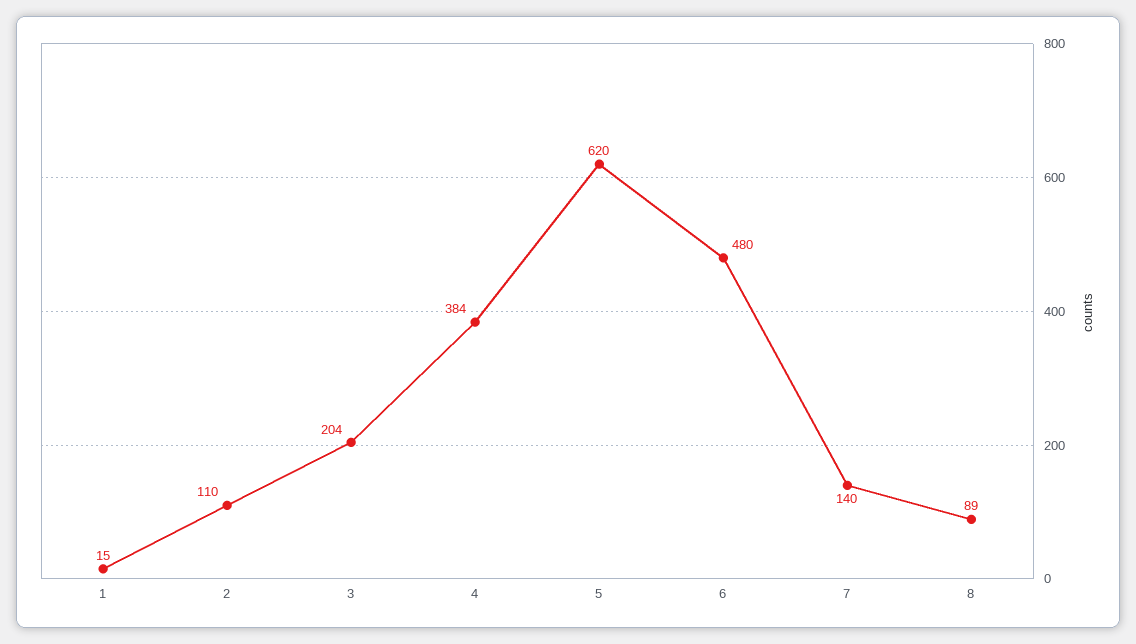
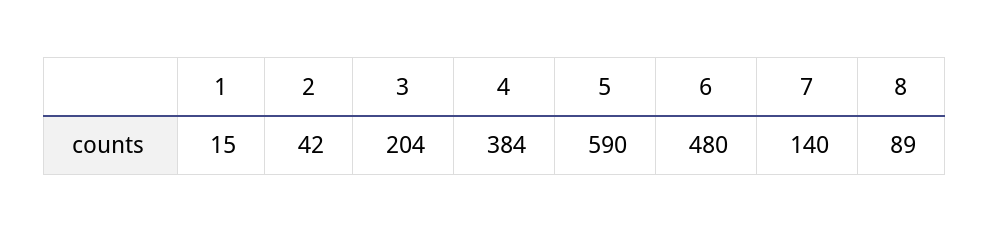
  {
    "1": 15,
-   "2": 110,
+   "2": 42,
    "3": 204,
    "4": 384,
-   "5": 620,
+   "5": 590,
    "6": 480,
    "7": 140,
    "8": 89
  }

